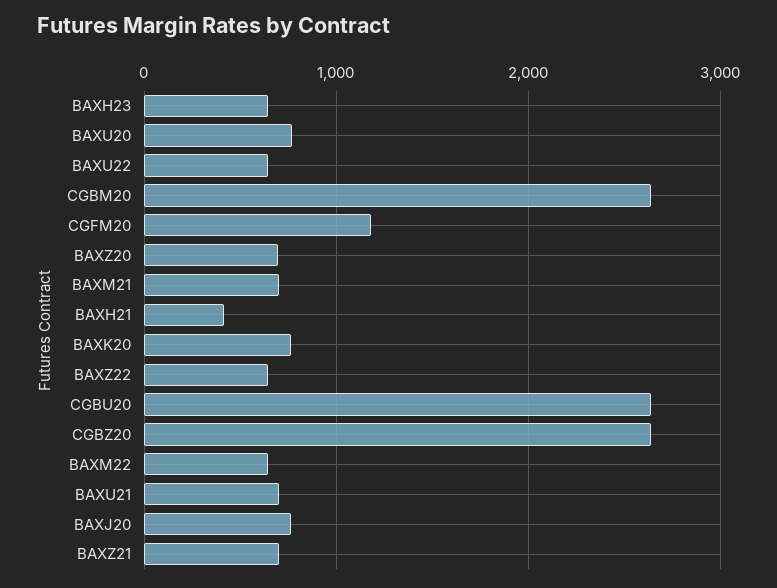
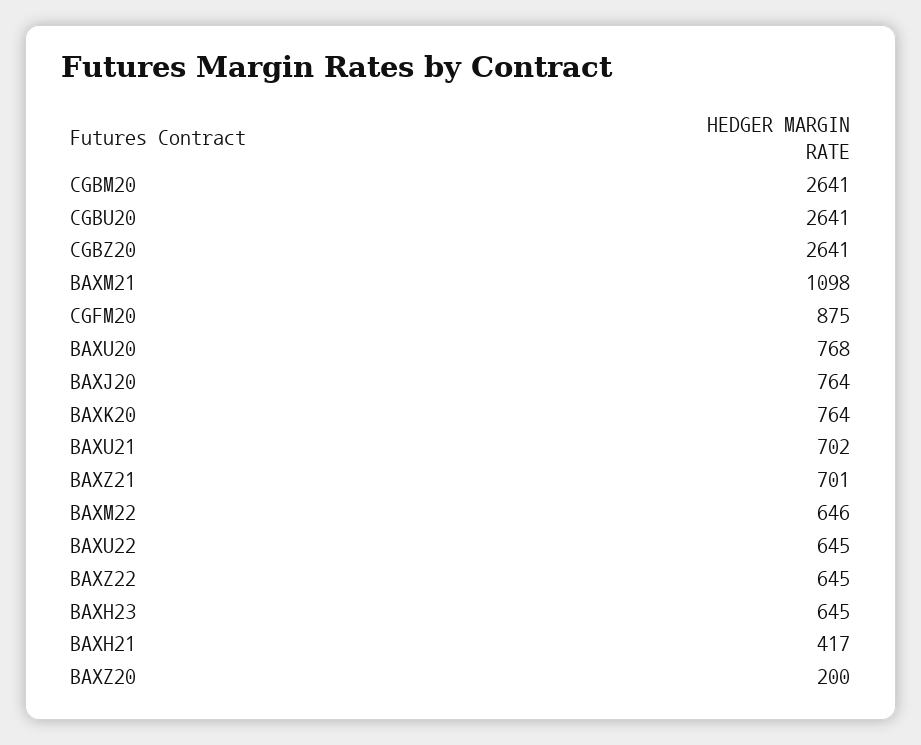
  {
    "BAXH23": 645,
    "BAXU20": 768,
    "BAXU22": 645,
    "CGBM20": 2641,
-   "CGFM20": 1200,
+   "CGFM20": 875,
-   "BAXZ20": 700,
+   "BAXZ20": 200,
-   "BAXM21": 700,
+   "BAXM21": 1098,
    "BAXH21": 417,
    "BAXK20": 764,
    "BAXZ22": 645,
    "CGBU20": 2641,
    "CGBZ20": 2641,
    "BAXM22": 646,
    "BAXU21": 702,
    "BAXJ20": 764,
    "BAXZ21": 701
  }

